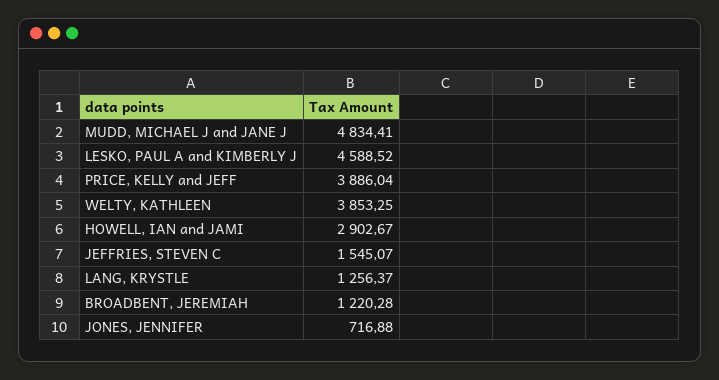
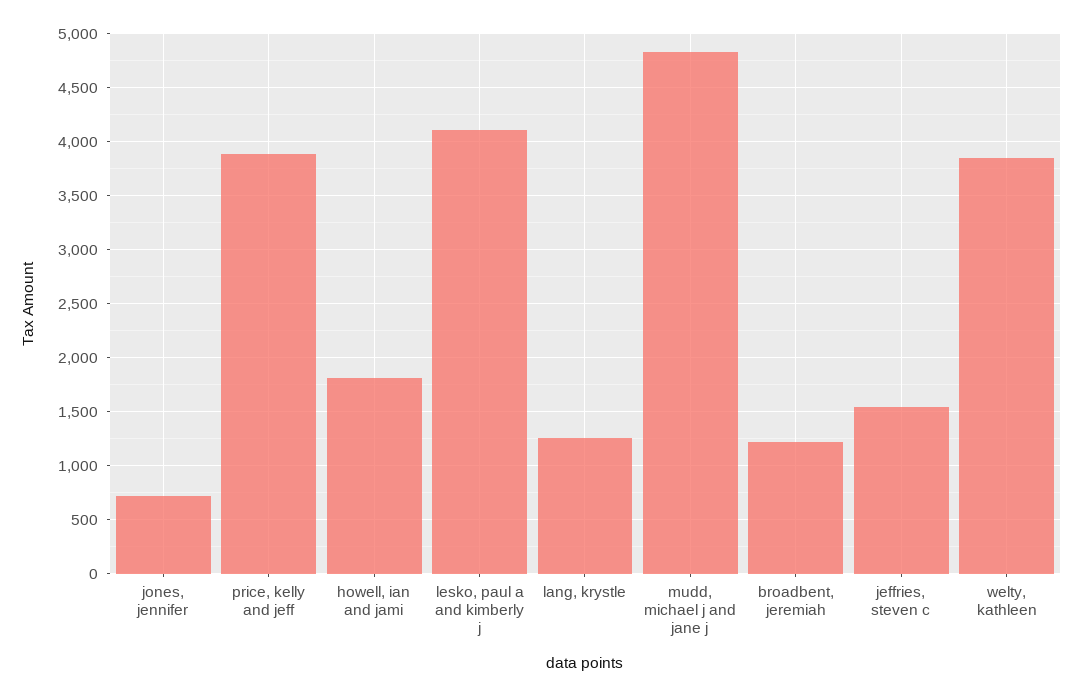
  {
    "MUDD, MICHAEL J and JANE J": 4834.41,
-   "LESKO, PAUL A and KIMBERLY J": 4588.52,
+   "LESKO, PAUL A and KIMBERLY J": 4100,
    "PRICE, KELLY and JEFF": 3886.04,
    "WELTY, KATHLEEN": 3853.25,
-   "HOWELL, IAN and JAMI": 2902.67,
+   "HOWELL, IAN and JAMI": 1800,
    "JEFFRIES, STEVEN C": 1545.07,
    "LANG, KRYSTLE": 1256.37,
    "BROADBENT, JEREMIAH": 1220.28,
    "JONES, JENNIFER": 716.88
  }

